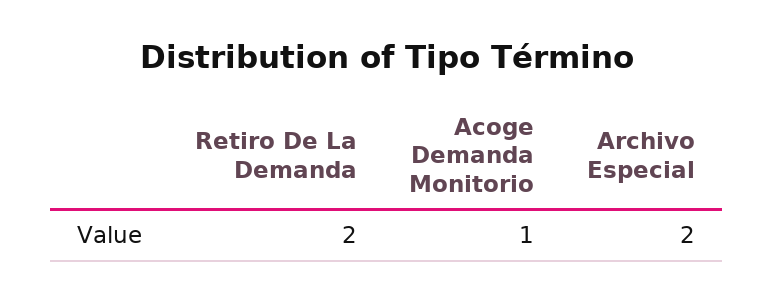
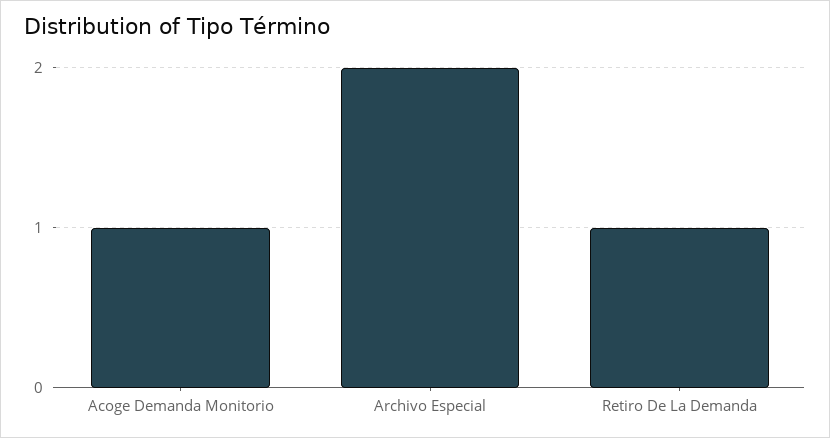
  {
-   "Retiro De La Demanda": 2,
+   "Retiro De La Demanda": 1,
    "Acoge Demanda Monitorio": 1,
    "Archivo Especial": 2
  }

